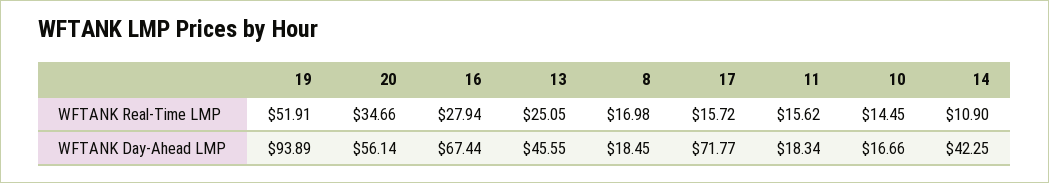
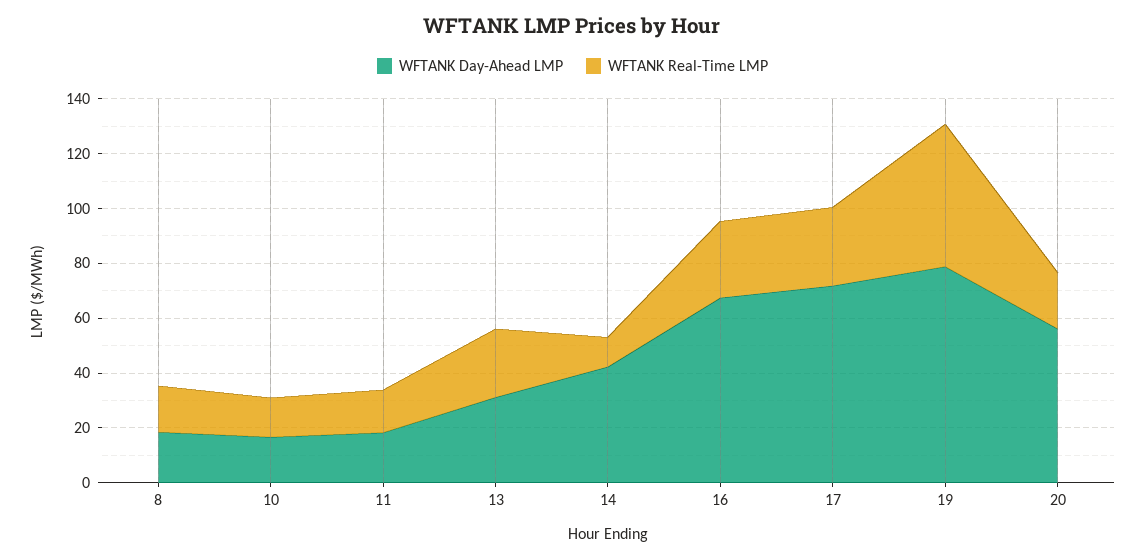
  {
    "WFTANK Real-Time LMP": {
      "19": 51.91,
-     "20": 34.66,
+     "20": 20,
      "16": 27.94,
      "13": 25.05,
      "8": 16.98,
-     "17": 15.72,
+     "17": 30,
      "11": 15.62,
      "10": 14.45,
      "14": 10.9
    },
    "WFTANK Day-Ahead LMP": {
-     "19": 93.89,
+     "19": 80,
      "20": 56.14,
      "16": 67.44,
-     "13": 45.55,
+     "13": 30,
      "8": 18.45,
      "17": 71.77,
      "11": 18.34,
      "10": 16.66,
      "14": 42.25
    }
  }

